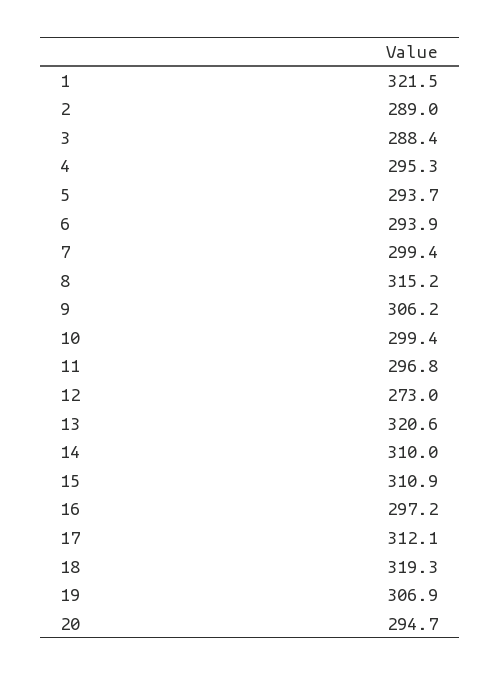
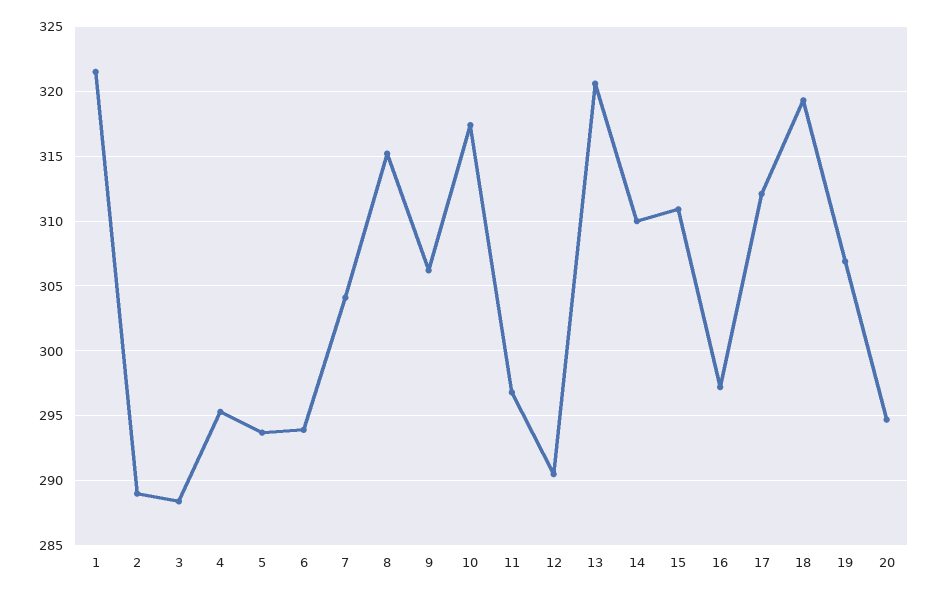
  {
    "1": 321.5,
    "2": 289,
    "3": 288.4,
    "4": 295.3,
    "5": 293.7,
    "6": 293.9,
-   "7": 299.4,
+   "7": 304,
    "8": 315.2,
    "9": 306.2,
-   "10": 299.4,
+   "10": 317.5,
    "11": 296.8,
-   "12": 273,
+   "12": 290.5,
    "13": 320.6,
    "14": 310,
    "15": 310.9,
    "16": 297.2,
    "17": 312.1,
    "18": 319.3,
    "19": 306.9,
    "20": 294.7
  }

